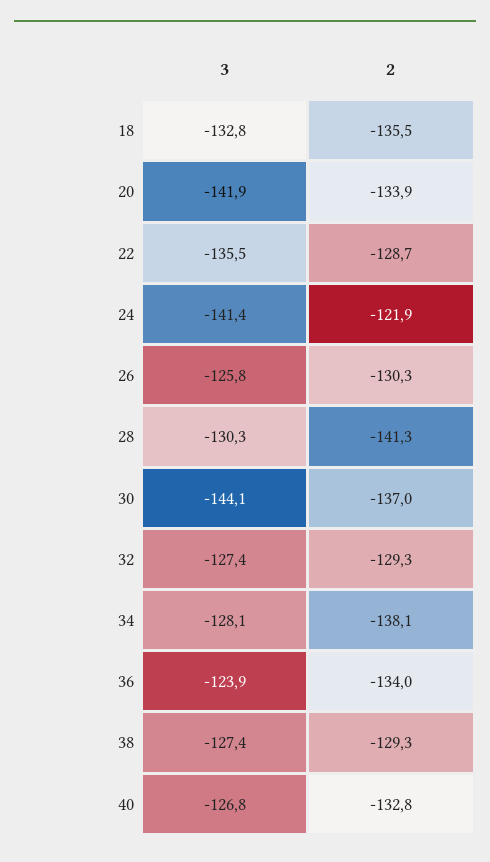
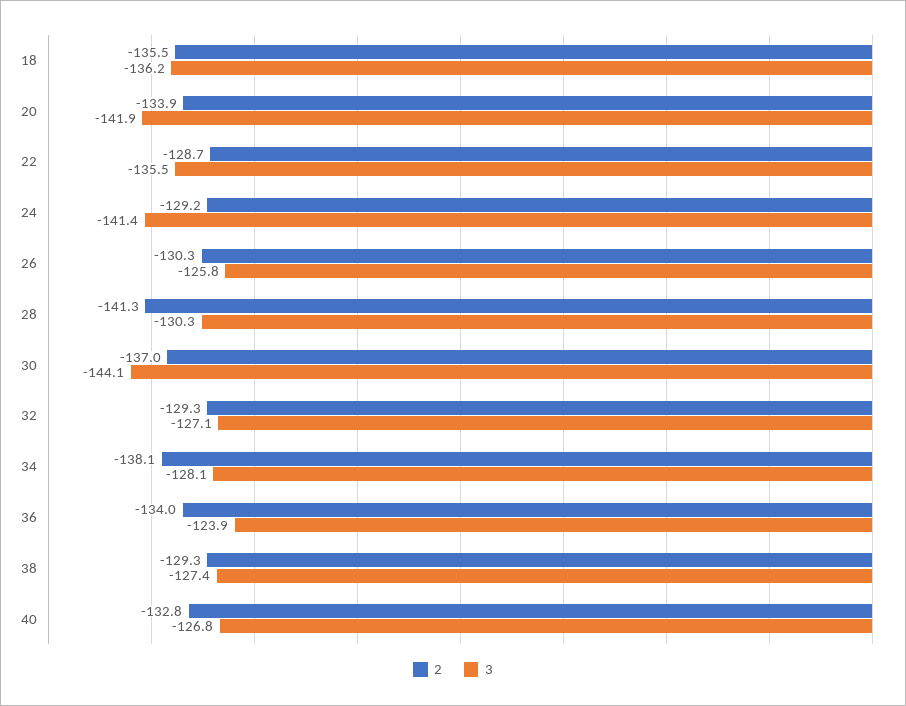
  {
    "3": {
-     "18": -132.8,
+     "18": -136.2,
      "20": -141.9,
      "22": -135.5,
      "24": -141.4,
      "26": -125.8,
      "28": -130.3,
      "30": -144.1,
-     "32": -127.4,
+     "32": -127.1,
      "34": -128.1,
      "36": -123.9,
      "38": -127.4,
      "40": -126.8
    },
    "2": {
      "18": -135.5,
      "20": -133.9,
      "22": -128.7,
-     "24": -121.9,
+     "24": -129.2,
      "26": -130.3,
      "28": -141.3,
      "30": -137,
      "32": -129.3,
      "34": -138.1,
      "36": -134,
      "38": -129.3,
      "40": -132.8
    }
  }

